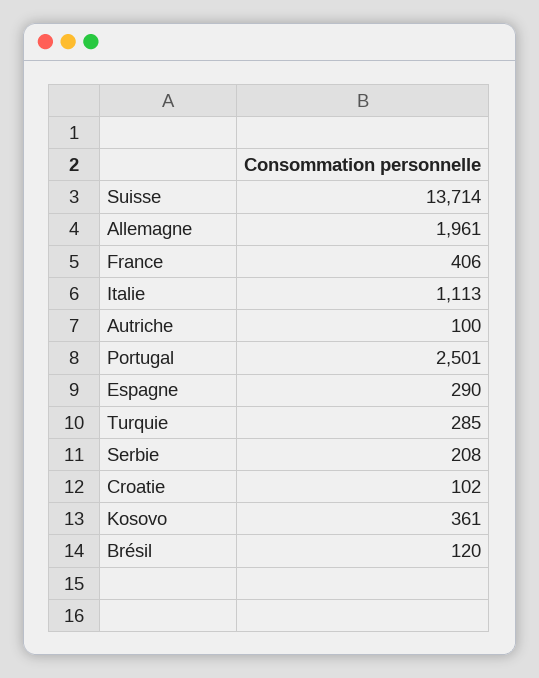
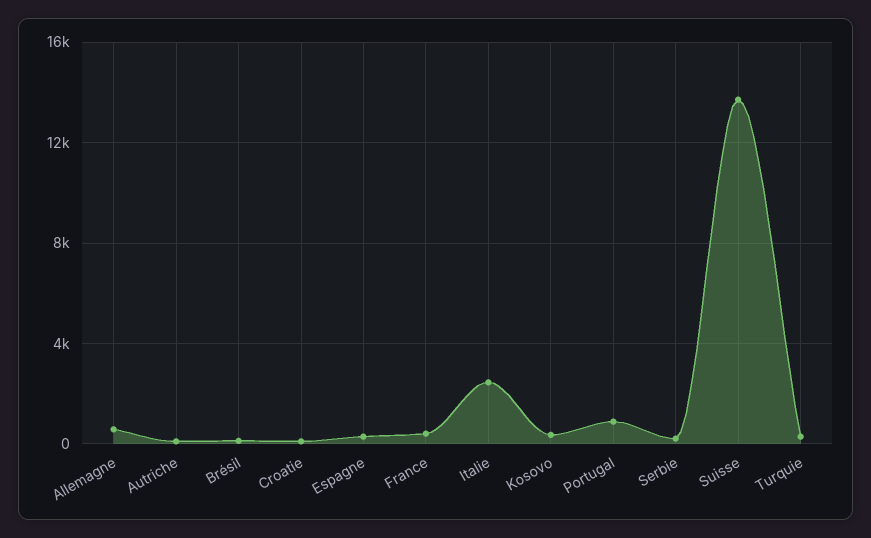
  {
    "Suisse": 13714,
-   "Allemagne": 1961,
+   "Allemagne": 500,
    "France": 406,
-   "Italie": 1113,
+   "Italie": 2500,
    "Autriche": 100,
-   "Portugal": 2501,
+   "Portugal": 1000,
    "Espagne": 290,
    "Turquie": 285,
    "Serbie": 208,
    "Croatie": 102,
    "Kosovo": 361,
    "Brésil": 120
  }

